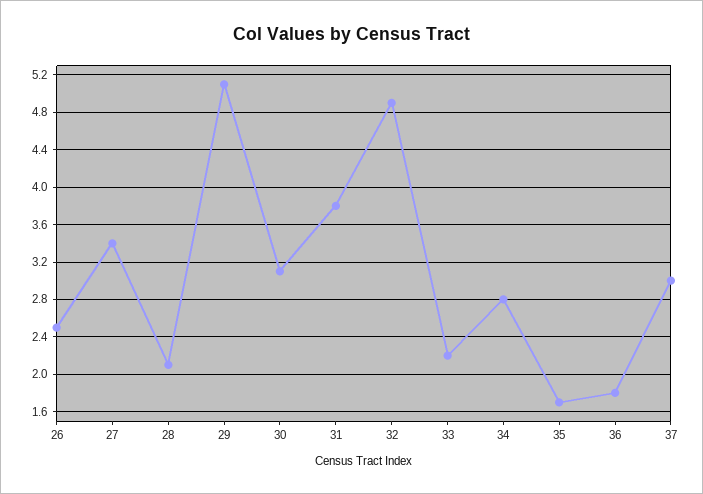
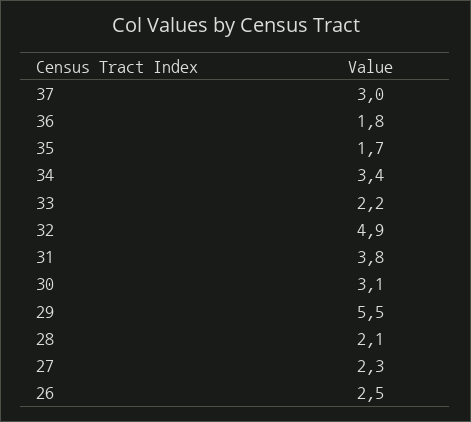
  {
    "26": 2.5,
-   "27": 3.4,
+   "27": 2.3,
    "28": 2.1,
-   "29": 5.1,
+   "29": 5.5,
    "30": 3.1,
    "31": 3.8,
    "32": 4.9,
    "33": 2.2,
-   "34": 2.8,
+   "34": 3.4,
    "35": 1.7,
    "36": 1.8,
    "37": 3
  }

